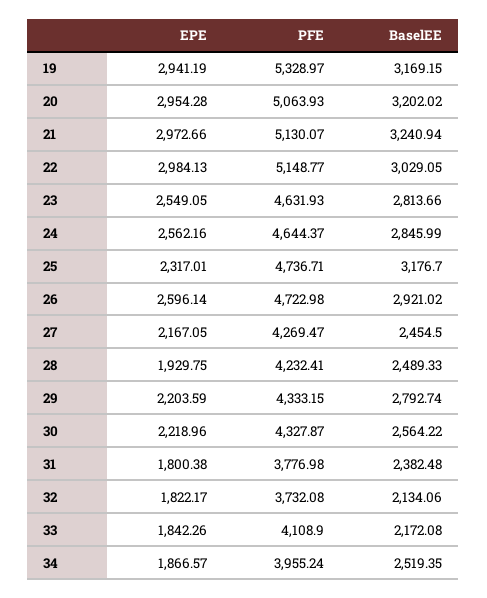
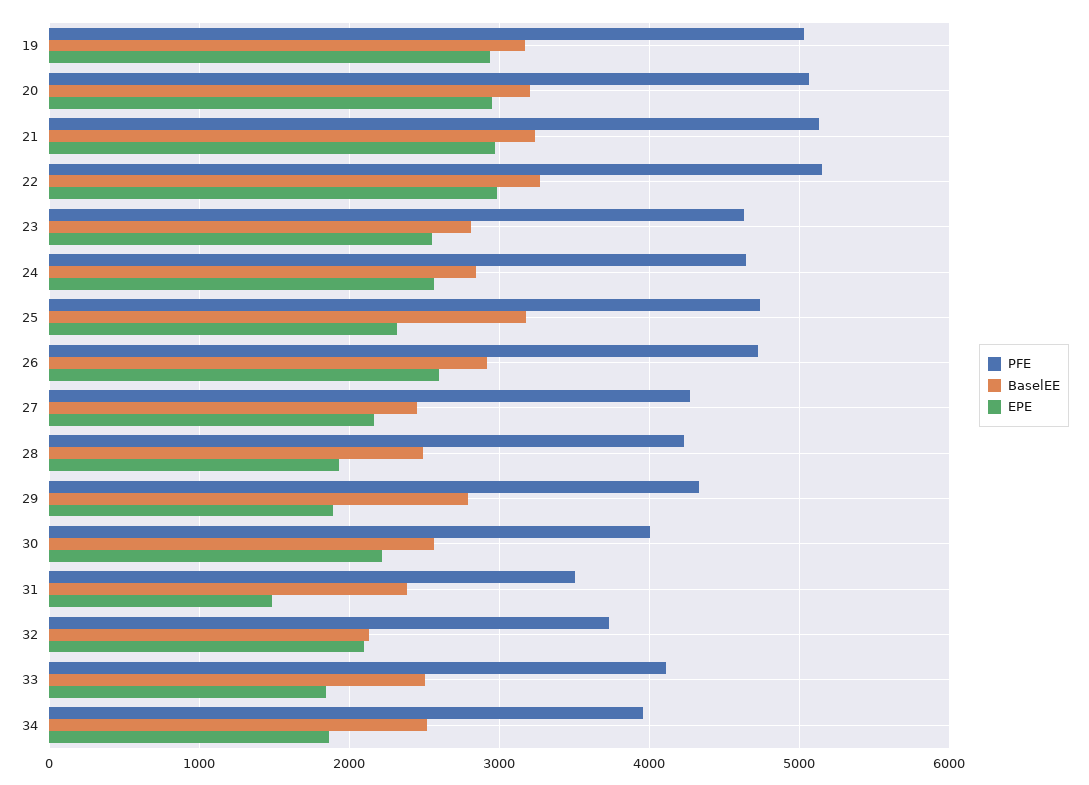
  {
    "EPE": {
      "19": 2941.19,
      "20": 2954.28,
      "21": 2972.66,
      "22": 2984.13,
      "23": 2549.05,
      "24": 2562.16,
      "25": 2317.01,
      "26": 2596.14,
      "27": 2167.05,
      "28": 1929.75,
-     "29": 2203.59,
+     "29": 1900,
      "30": 2218.96,
-     "31": 1800.38,
+     "31": 1500,
-     "32": 1822.17,
+     "32": 2100,
      "33": 1842.26,
      "34": 1866.57
    },
    "PFE": {
-     "19": 5328.97,
+     "19": 5000,
      "20": 5063.93,
      "21": 5130.07,
      "22": 5148.77,
      "23": 4631.93,
      "24": 4644.37,
      "25": 4736.71,
      "26": 4722.98,
      "27": 4269.47,
      "28": 4232.41,
      "29": 4333.15,
-     "30": 4327.87,
+     "30": 4000,
-     "31": 3776.98,
+     "31": 3500,
      "32": 3732.08,
      "33": 4108.9,
      "34": 3955.24
    },
    "BaselEE": {
      "19": 3169.15,
      "20": 3202.02,
      "21": 3240.94,
-     "22": 3029.05,
+     "22": 3300,
      "23": 2813.66,
      "24": 2845.99,
      "25": 3176.7,
      "26": 2921.02,
      "27": 2454.5,
      "28": 2489.33,
      "29": 2792.74,
      "30": 2564.22,
      "31": 2382.48,
      "32": 2134.06,
-     "33": 2172.08,
+     "33": 2500,
      "34": 2519.35
    }
  }

